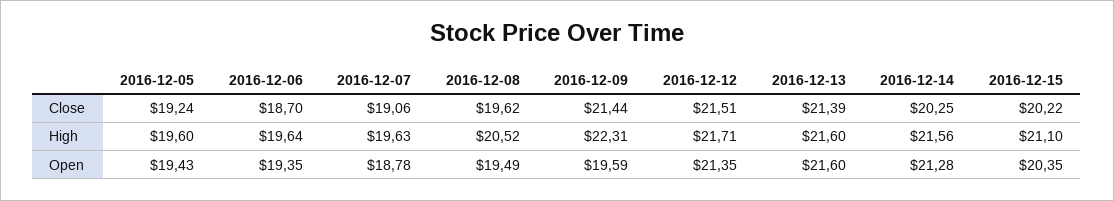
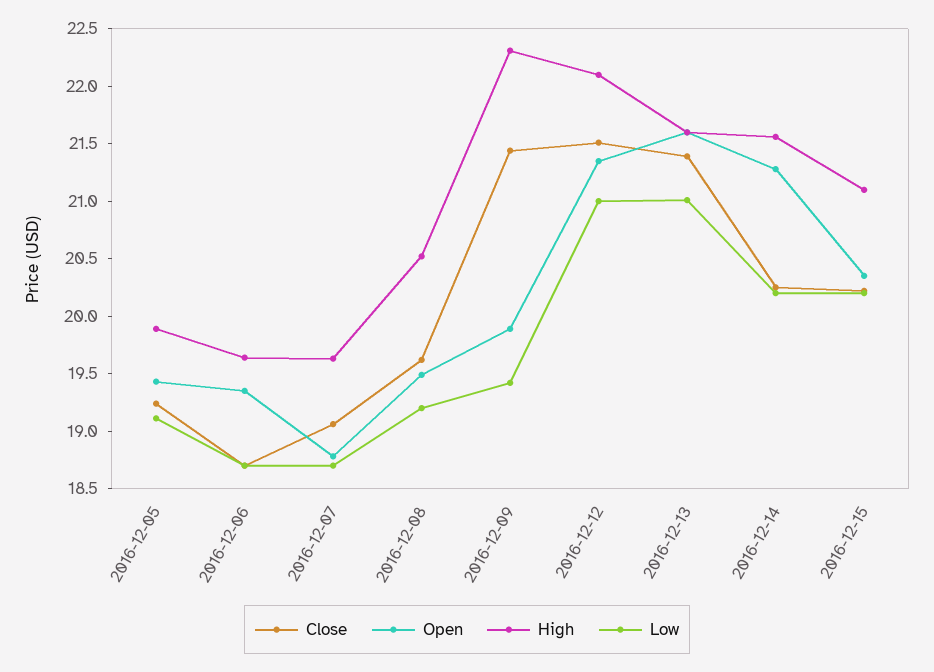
  {
    "Close": {
      "2016-12-05": 19.24,
      "2016-12-06": 18.7,
      "2016-12-07": 19.06,
      "2016-12-08": 19.62,
      "2016-12-09": 21.44,
      "2016-12-12": 21.51,
      "2016-12-13": 21.39,
      "2016-12-14": 20.25,
      "2016-12-15": 20.22
    },
    "High": {
-     "2016-12-05": 19.6,
+     "2016-12-05": 19.9,
      "2016-12-06": 19.64,
      "2016-12-07": 19.63,
      "2016-12-08": 20.52,
      "2016-12-09": 22.31,
-     "2016-12-12": 21.71,
+     "2016-12-12": 22.1,
      "2016-12-13": 21.6,
      "2016-12-14": 21.56,
      "2016-12-15": 21.1
    },
    "Open": {
      "2016-12-05": 19.43,
      "2016-12-06": 19.35,
      "2016-12-07": 18.78,
      "2016-12-08": 19.49,
-     "2016-12-09": 19.59,
+     "2016-12-09": 19.9,
      "2016-12-12": 21.35,
      "2016-12-13": 21.6,
      "2016-12-14": 21.28,
      "2016-12-15": 20.35
-   }
+   },
+   "Low": {
+     "2016-12-05": 19.1,
+     "2016-12-06": 18.7,
+     "2016-12-07": 18.7,
+     "2016-12-08": 19.2,
+     "2016-12-09": 19.4,
+     "2016-12-12": 21,
+     "2016-12-13": 21,
+     "2016-12-14": 20.2,
+     "2016-12-15": 20.2
+   }
  }

